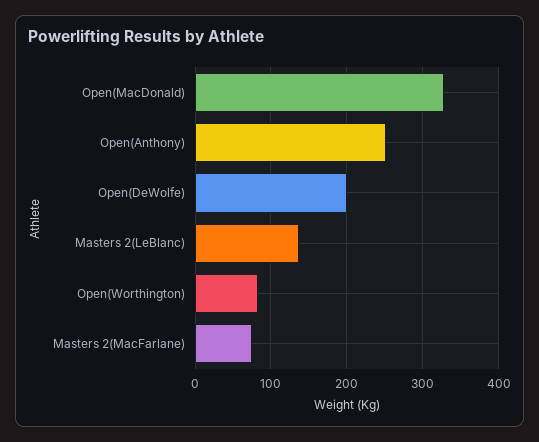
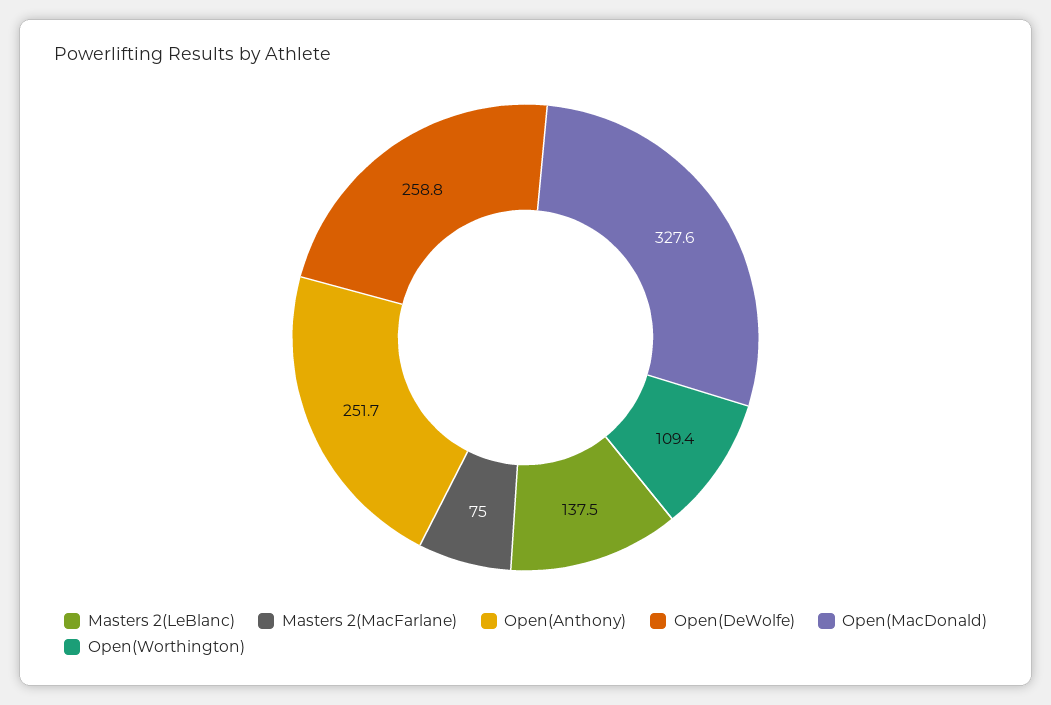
  {
    "Open(MacDonald)": 327.6,
    "Open(Anthony)": 251.7,
-   "Open(DeWolfe)": 200,
+   "Open(DeWolfe)": 258.8,
    "Masters 2(LeBlanc)": 137.5,
-   "Open(Worthington)": 80,
+   "Open(Worthington)": 109.4,
    "Masters 2(MacFarlane)": 75
  }

